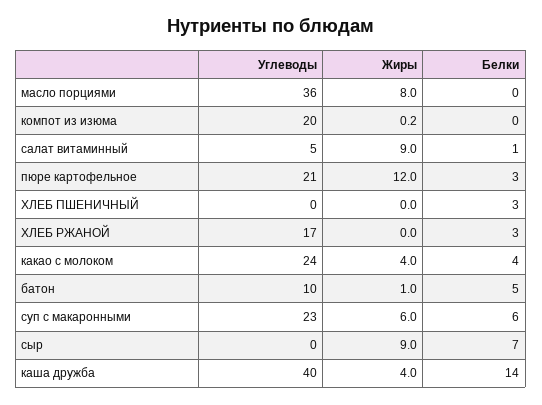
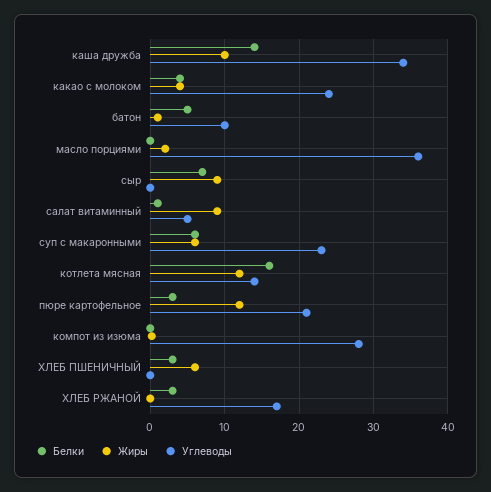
  {
    "Углеводы": {
      "масло порциями": 36,
-     "компот из изюма": 20,
+     "компот из изюма": 28,
      "салат витаминный": 5,
      "пюре картофельное": 21,
      "ХЛЕБ ПШЕНИЧНЫЙ": 0,
      "ХЛЕБ РЖАНОЙ": 17,
      "какао с молоком": 24,
      "батон": 10,
      "суп с макаронными": 23,
      "сыр": 0,
-     "каша дружба": 40
+     "каша дружба": 34,
+     "котлета мясная": 14
    },
    "Жиры": {
-     "масло порциями": 8,
+     "масло порциями": 2,
      "компот из изюма": 0.2,
      "салат витаминный": 9,
      "пюре картофельное": 12,
-     "ХЛЕБ ПШЕНИЧНЫЙ": 0,
+     "ХЛЕБ ПШЕНИЧНЫЙ": 6,
      "ХЛЕБ РЖАНОЙ": 0,
      "какао с молоком": 4,
      "батон": 1,
      "суп с макаронными": 6,
      "сыр": 9,
-     "каша дружба": 4
+     "каша дружба": 10,
+     "котлета мясная": 12
    },
    "Белки": {
      "масло порциями": 0,
      "компот из изюма": 0,
      "салат витаминный": 1,
      "пюре картофельное": 3,
      "ХЛЕБ ПШЕНИЧНЫЙ": 3,
      "ХЛЕБ РЖАНОЙ": 3,
      "какао с молоком": 4,
      "батон": 5,
      "суп с макаронными": 6,
      "сыр": 7,
-     "каша дружба": 14
+     "каша дружба": 14,
+     "котлета мясная": 16
    }
  }

